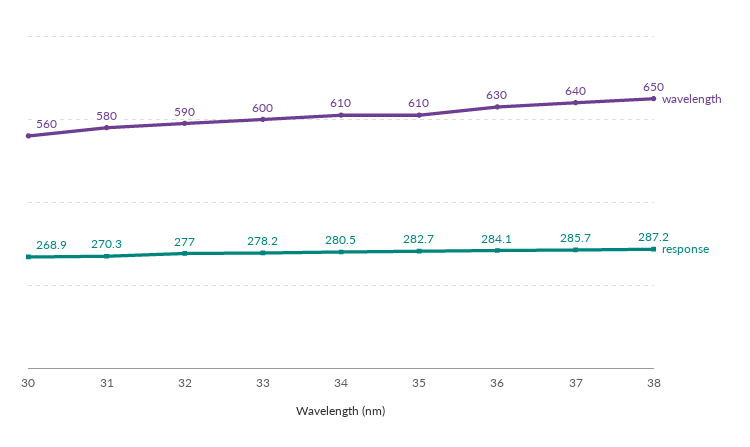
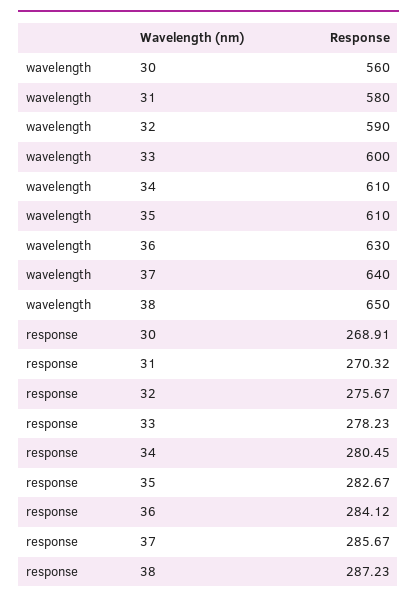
  {
    "wavelength": {
      "30": 560,
      "31": 580,
      "32": 590,
      "33": 600,
      "34": 610,
      "35": 610,
      "36": 630,
      "37": 640,
      "38": 650
    },
    "response": {
      "30": 268.91,
      "31": 270.32,
-     "32": 277,
+     "32": 275.67,
      "33": 278.23,
      "34": 280.45,
      "35": 282.67,
      "36": 284.12,
      "37": 285.67,
      "38": 287.23
    }
  }

